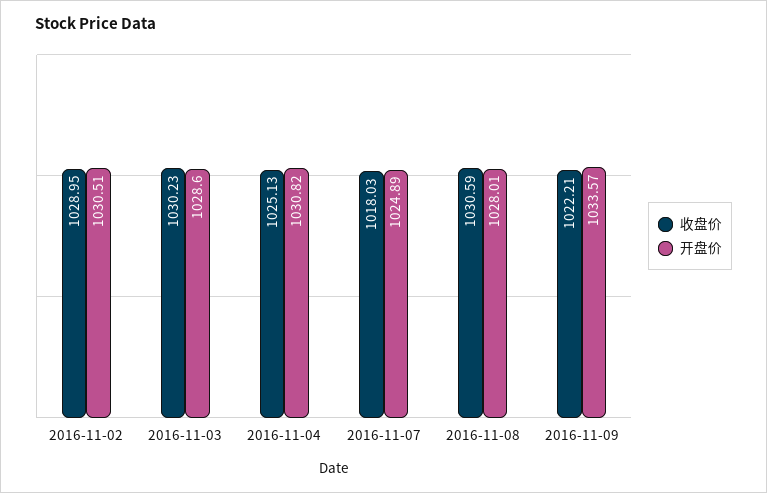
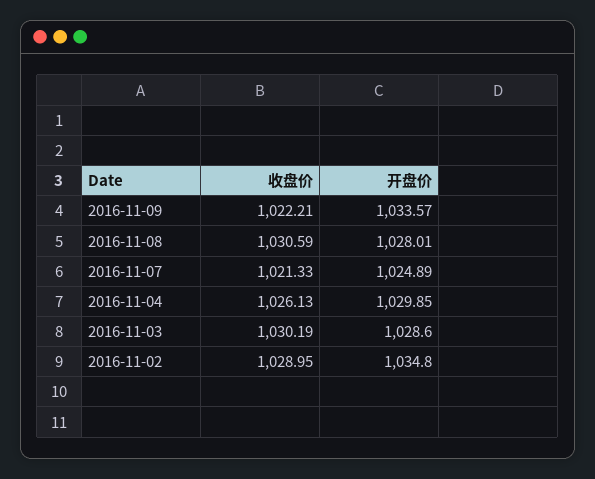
  {
    "收盘价": {
      "2016-11-02": 1028.95,
-     "2016-11-03": 1030.23,
+     "2016-11-03": 1030.19,
-     "2016-11-04": 1025.13,
+     "2016-11-04": 1026.13,
-     "2016-11-07": 1018.03,
+     "2016-11-07": 1021.33,
      "2016-11-08": 1030.59,
      "2016-11-09": 1022.21
    },
    "开盘价": {
-     "2016-11-02": 1030.51,
+     "2016-11-02": 1034.8,
      "2016-11-03": 1028.6,
-     "2016-11-04": 1030.82,
+     "2016-11-04": 1029.85,
      "2016-11-07": 1024.89,
      "2016-11-08": 1028.01,
      "2016-11-09": 1033.57
    }
  }

